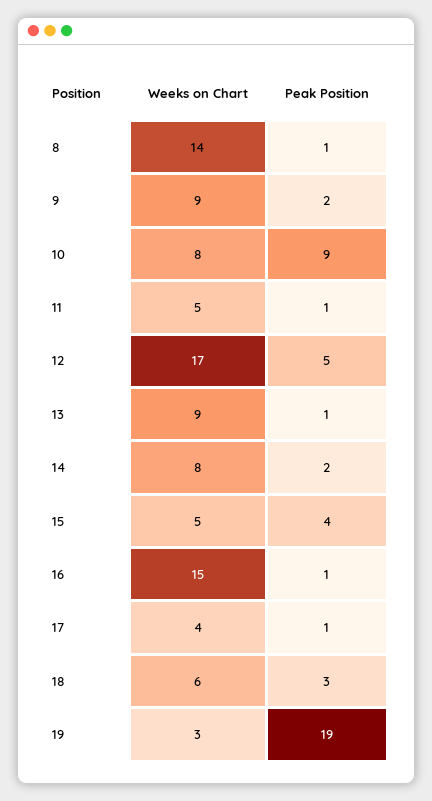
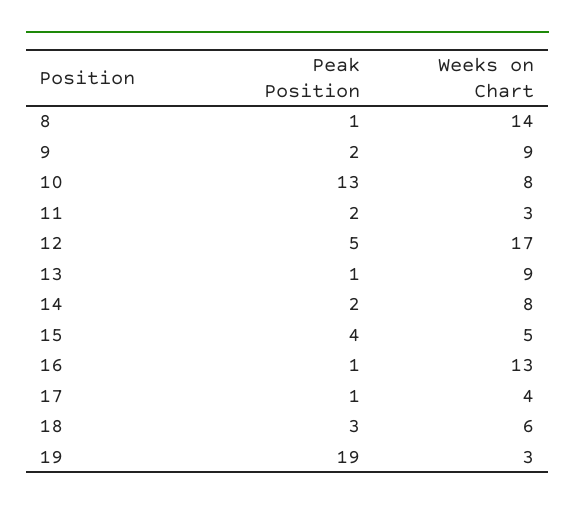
  {
    "Weeks on Chart": {
      "8": 14,
      "9": 9,
      "10": 8,
-     "11": 5,
+     "11": 3,
      "12": 17,
      "13": 9,
      "14": 8,
      "15": 5,
-     "16": 15,
+     "16": 13,
      "17": 4,
      "18": 6,
      "19": 3
    },
    "Peak Position": {
      "8": 1,
      "9": 2,
-     "10": 9,
+     "10": 13,
-     "11": 1,
+     "11": 2,
      "12": 5,
      "13": 1,
      "14": 2,
      "15": 4,
      "16": 1,
      "17": 1,
      "18": 3,
      "19": 19
    }
  }

